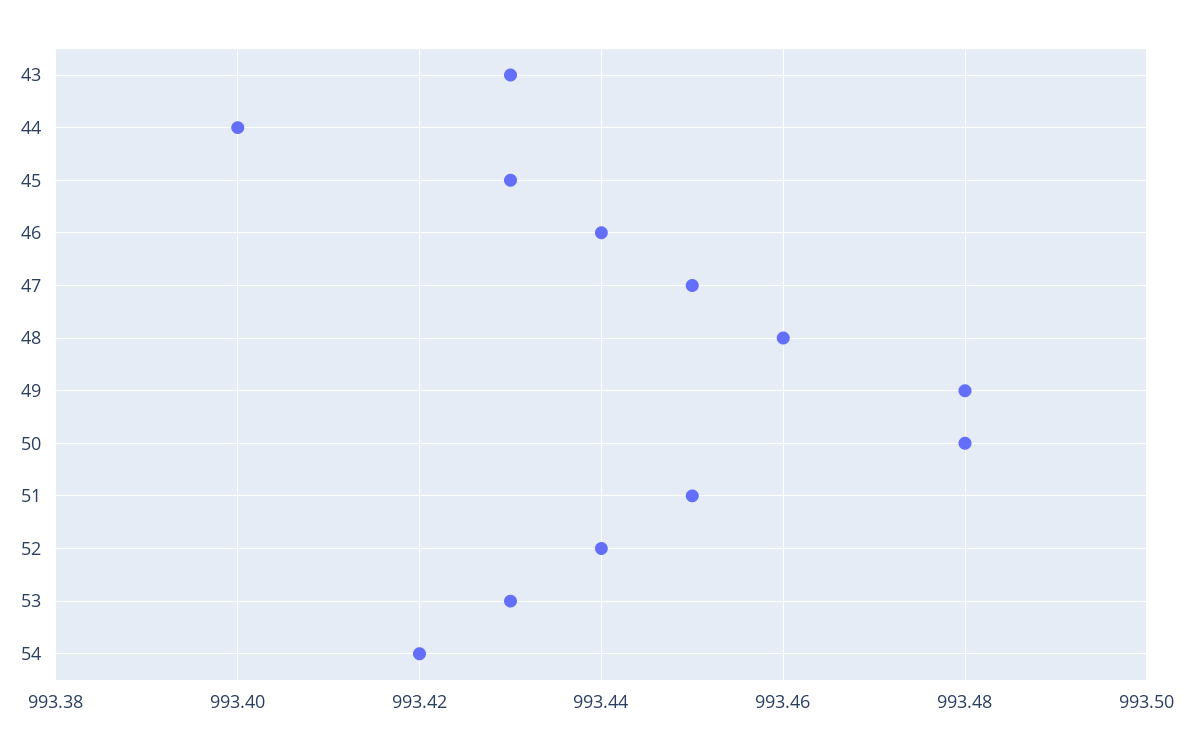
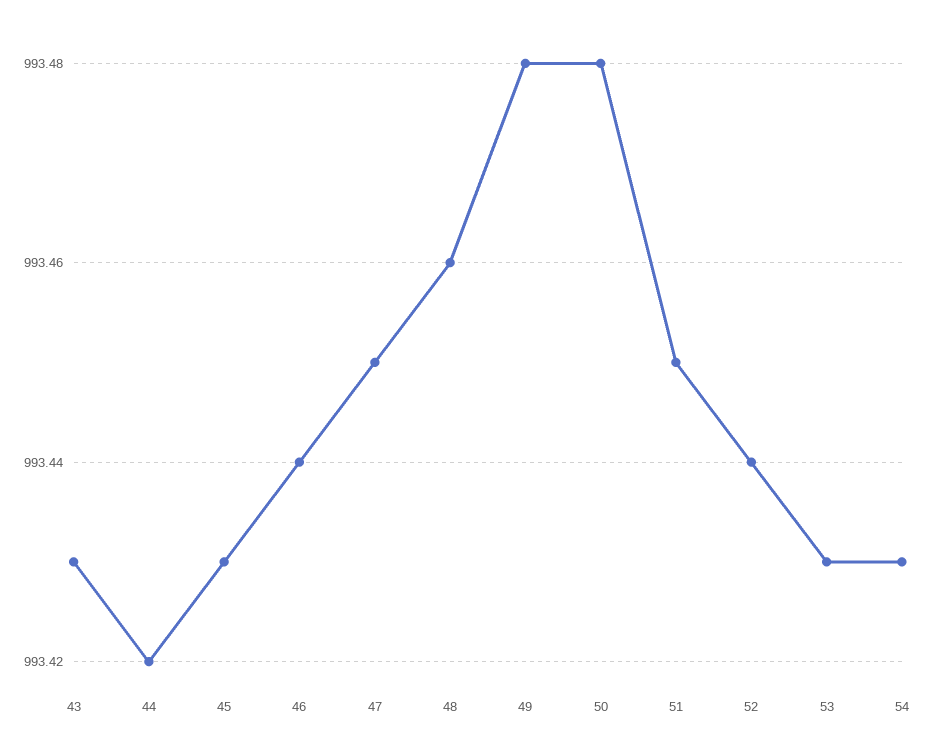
  {
    "43": 993.43,
-   "44": 993.4,
+   "44": 993.42,
    "45": 993.43,
    "46": 993.44,
    "47": 993.45,
    "48": 993.46,
    "49": 993.48,
    "50": 993.48,
    "51": 993.45,
    "52": 993.44,
    "53": 993.43,
-   "54": 993.42
+   "54": 993.43
  }

